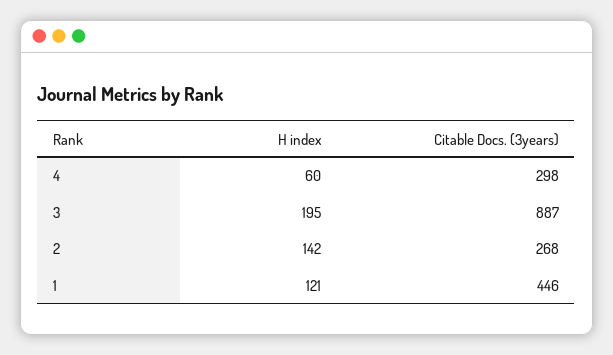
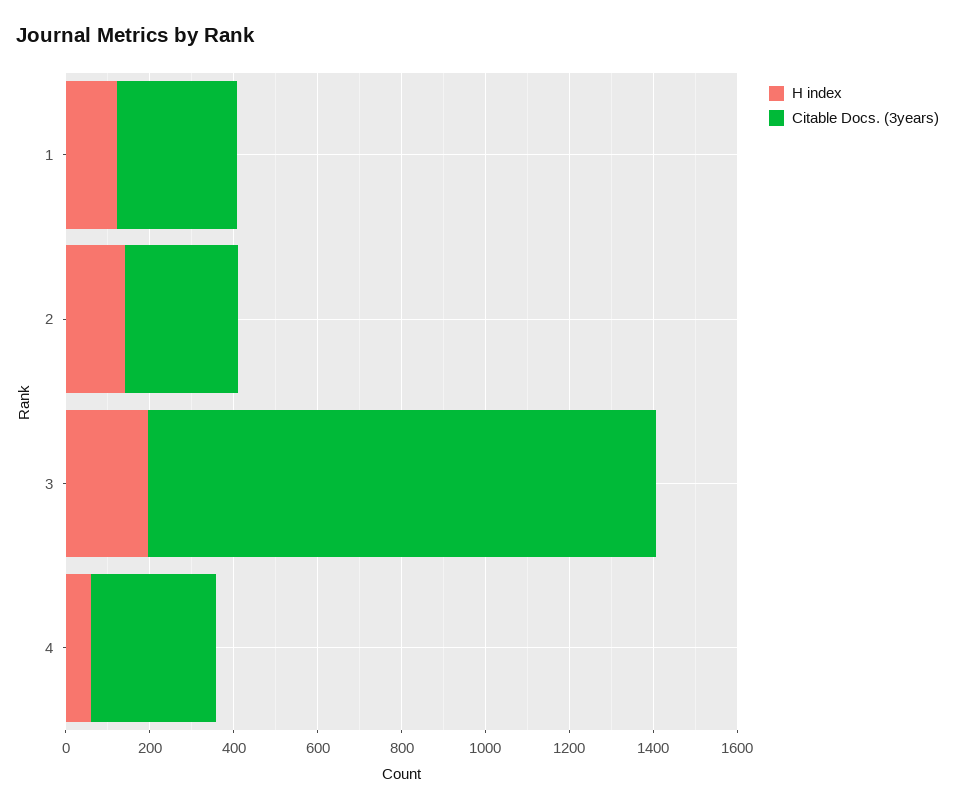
  {
    "H index": {
      "4": 60,
      "3": 195,
      "2": 142,
      "1": 121
    },
    "Citable Docs. (3years)": {
      "4": 298,
-     "3": 887,
+     "3": 1200,
      "2": 268,
-     "1": 446
+     "1": 300
    }
  }

